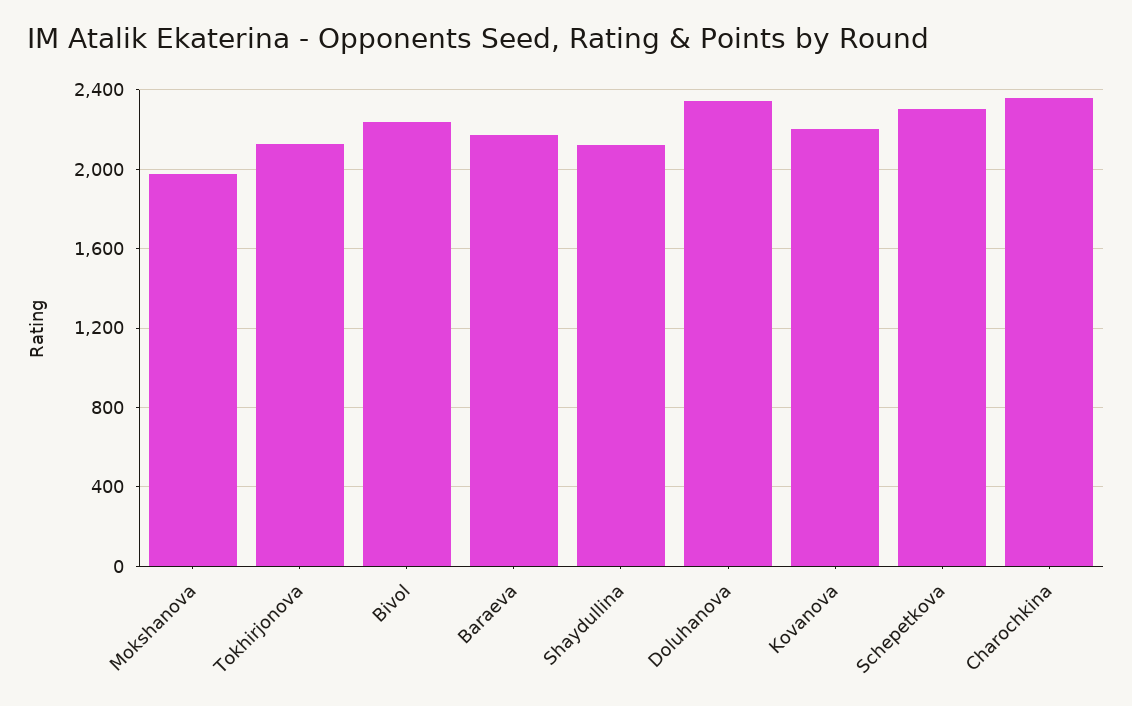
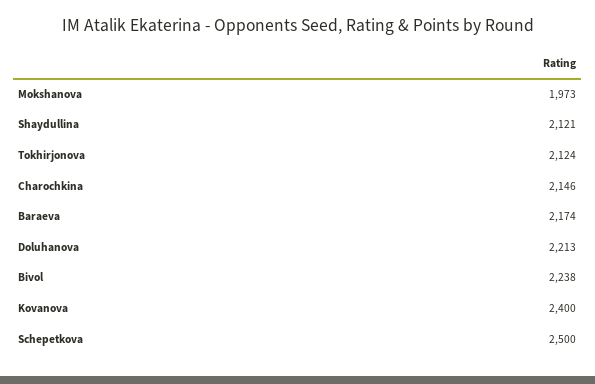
  {
    "Mokshanova": 1973,
    "Tokhirjonova": 2124,
    "Bivol": 2238,
    "Baraeva": 2174,
    "Shaydullina": 2121,
-   "Doluhanova": 2350,
+   "Doluhanova": 2213,
-   "Kovanova": 2200,
+   "Kovanova": 2400,
-   "Schepetkova": 2300,
+   "Schepetkova": 2500,
-   "Charochkina": 2350
+   "Charochkina": 2146
  }

